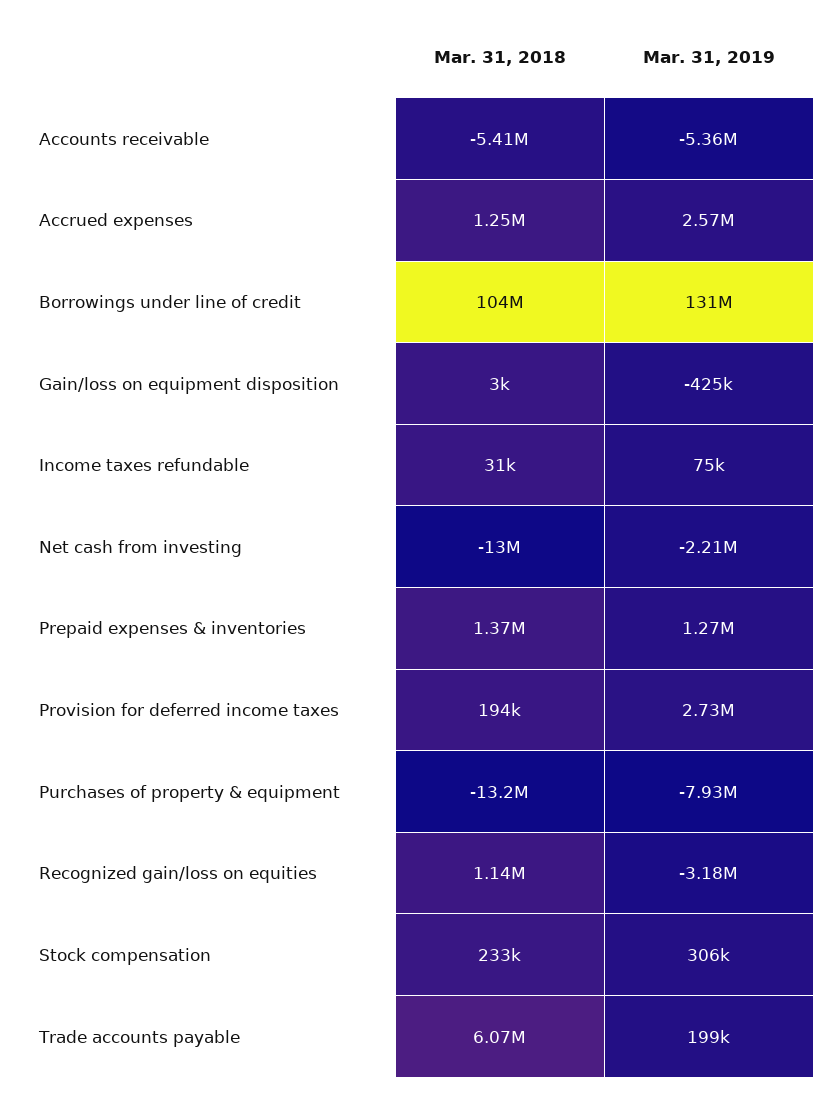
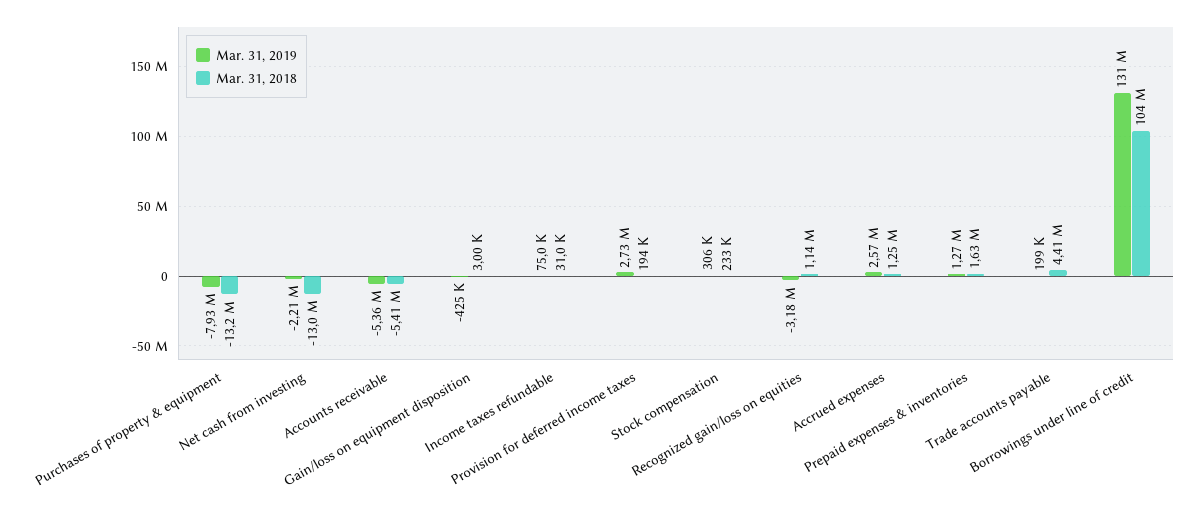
  {
    "Mar. 31, 2018": {
      "Accounts receivable": -5410000,
      "Accrued expenses": 1250000,
      "Borrowings under line of credit": 104000000,
      "Gain/loss on equipment disposition": 3000,
      "Income taxes refundable": 31000,
      "Net cash from investing": -13000000,
-     "Prepaid expenses & inventories": 1370000,
+     "Prepaid expenses & inventories": 1630000,
      "Provision for deferred income taxes": 194000,
      "Purchases of property & equipment": -13200000,
      "Recognized gain/loss on equities": 1140000,
      "Stock compensation": 233000,
-     "Trade accounts payable": 6070000
+     "Trade accounts payable": 4410000
    },
    "Mar. 31, 2019": {
      "Accounts receivable": -5360000,
      "Accrued expenses": 2570000,
      "Borrowings under line of credit": 131000000,
      "Gain/loss on equipment disposition": -425000,
      "Income taxes refundable": 75000,
      "Net cash from investing": -2210000,
      "Prepaid expenses & inventories": 1270000,
      "Provision for deferred income taxes": 2730000,
      "Purchases of property & equipment": -7930000,
      "Recognized gain/loss on equities": -3180000,
      "Stock compensation": 306000,
      "Trade accounts payable": 199000
    }
  }

